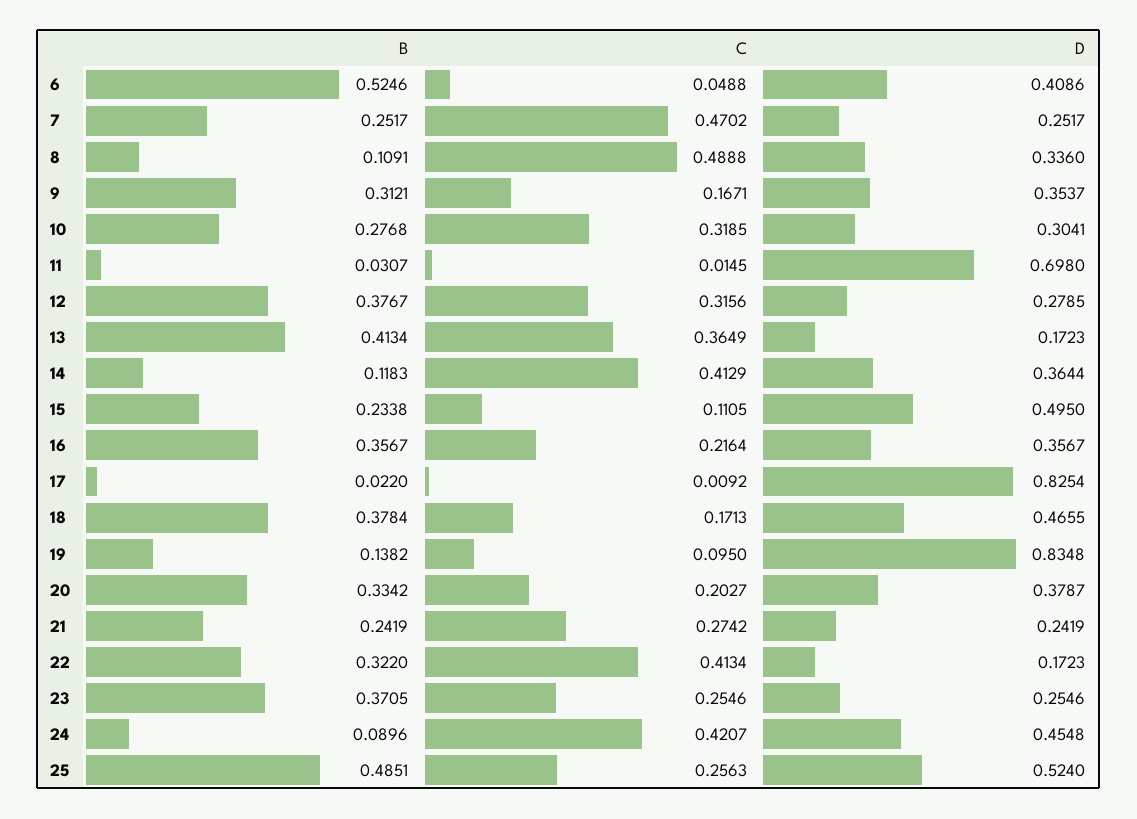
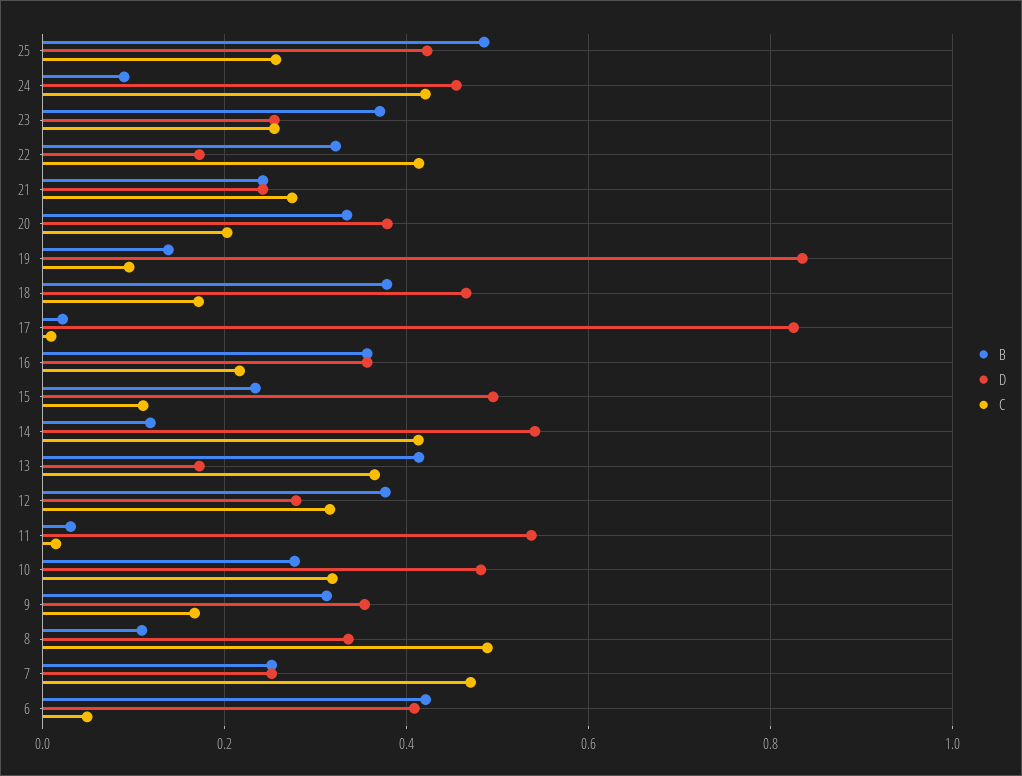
  {
    "B": {
-     "6": 0.5246,
+     "6": 0.42,
      "7": 0.2517,
      "8": 0.1091,
      "9": 0.3121,
      "10": 0.2768,
      "11": 0.0307,
      "12": 0.3767,
      "13": 0.4134,
      "14": 0.1183,
      "15": 0.2338,
      "16": 0.3567,
      "17": 0.022,
      "18": 0.3784,
      "19": 0.1382,
      "20": 0.3342,
      "21": 0.2419,
      "22": 0.322,
      "23": 0.3705,
      "24": 0.0896,
      "25": 0.4851
    },
    "C": {
      "6": 0.0488,
      "7": 0.4702,
      "8": 0.4888,
      "9": 0.1671,
      "10": 0.3185,
      "11": 0.0145,
      "12": 0.3156,
      "13": 0.3649,
      "14": 0.4129,
      "15": 0.1105,
      "16": 0.2164,
      "17": 0.0092,
      "18": 0.1713,
      "19": 0.095,
      "20": 0.2027,
      "21": 0.2742,
      "22": 0.4134,
      "23": 0.2546,
      "24": 0.4207,
      "25": 0.2563
    },
    "D": {
      "6": 0.4086,
      "7": 0.2517,
      "8": 0.336,
      "9": 0.3537,
-     "10": 0.3041,
+     "10": 0.48,
-     "11": 0.698,
+     "11": 0.54,
      "12": 0.2785,
      "13": 0.1723,
-     "14": 0.3644,
+     "14": 0.54,
      "15": 0.495,
      "16": 0.3567,
      "17": 0.8254,
      "18": 0.4655,
      "19": 0.8348,
      "20": 0.3787,
      "21": 0.2419,
      "22": 0.1723,
      "23": 0.2546,
      "24": 0.4548,
-     "25": 0.524
+     "25": 0.42
    }
  }

